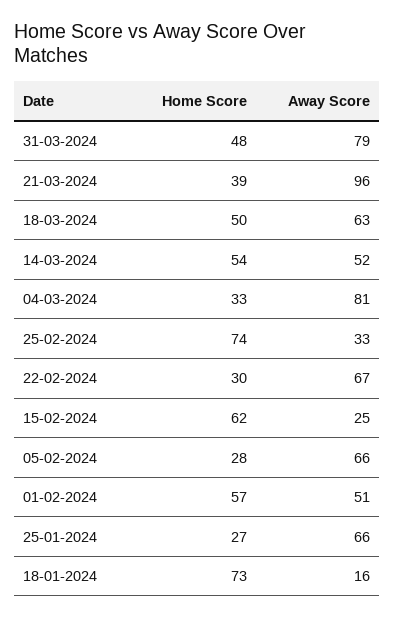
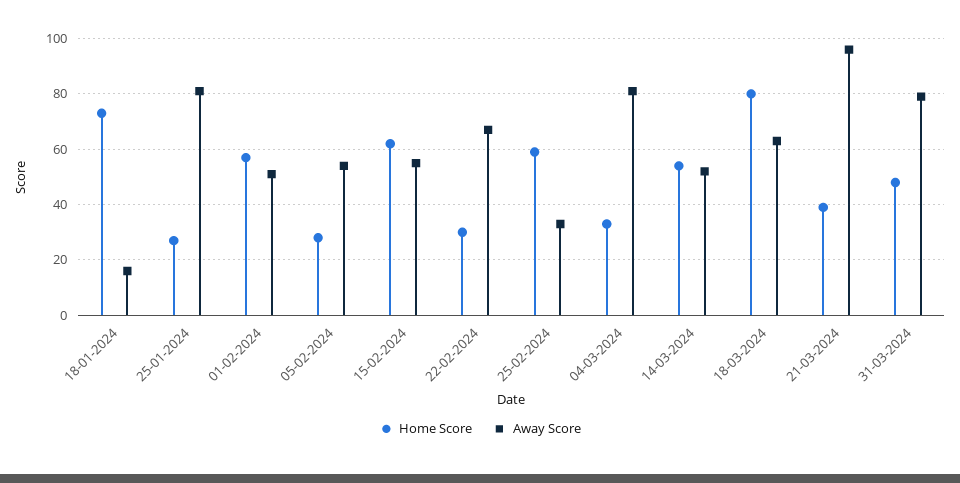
  {
    "Home Score": {
      "31-03-2024": 48,
      "21-03-2024": 39,
-     "18-03-2024": 50,
+     "18-03-2024": 80,
      "14-03-2024": 54,
      "04-03-2024": 33,
-     "25-02-2024": 74,
+     "25-02-2024": 60,
      "22-02-2024": 30,
      "15-02-2024": 62,
      "05-02-2024": 28,
      "01-02-2024": 57,
      "25-01-2024": 27,
      "18-01-2024": 73
    },
    "Away Score": {
      "31-03-2024": 79,
      "21-03-2024": 96,
      "18-03-2024": 63,
      "14-03-2024": 52,
      "04-03-2024": 81,
      "25-02-2024": 33,
      "22-02-2024": 67,
-     "15-02-2024": 25,
+     "15-02-2024": 55,
-     "05-02-2024": 66,
+     "05-02-2024": 55,
      "01-02-2024": 51,
-     "25-01-2024": 66,
+     "25-01-2024": 80,
      "18-01-2024": 16
    }
  }

